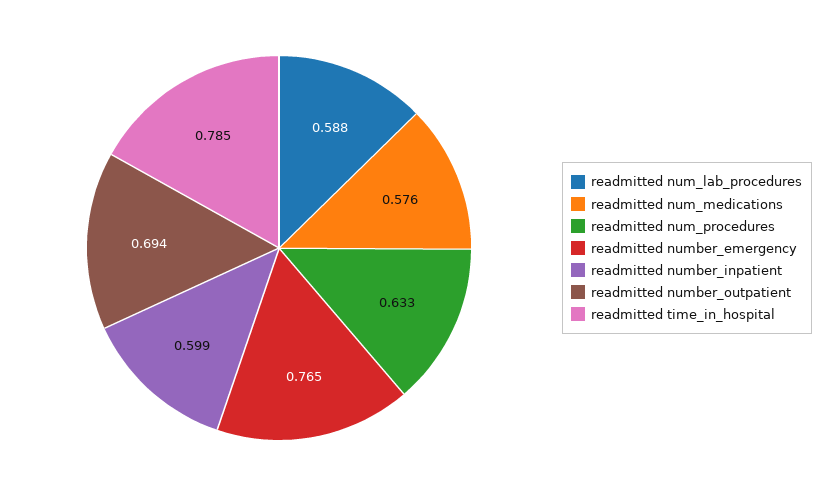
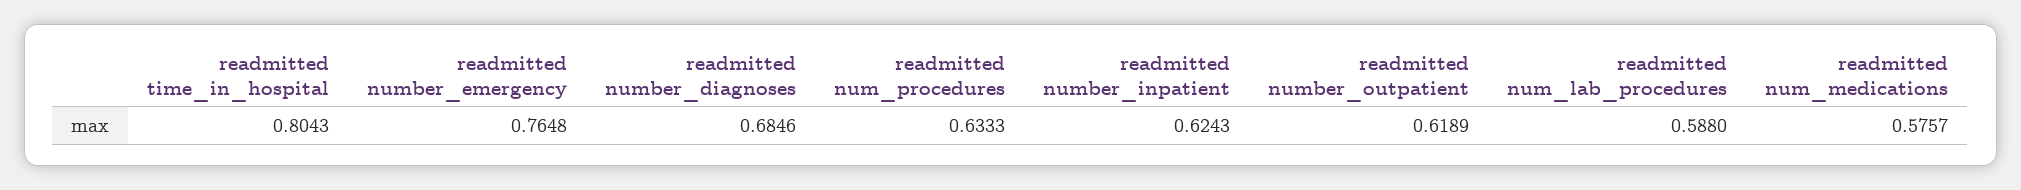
  {
    "readmitted num_lab_procedures": 0.588,
    "readmitted num_medications": 0.5757,
    "readmitted num_procedures": 0.6333,
    "readmitted number_emergency": 0.7648,
-   "readmitted number_inpatient": 0.599,
+   "readmitted number_inpatient": 0.6243,
-   "readmitted number_outpatient": 0.694,
+   "readmitted number_outpatient": 0.6189,
-   "readmitted time_in_hospital": 0.785
+   "readmitted time_in_hospital": 0.8043,
+   "readmitted number_diagnoses": 0.6846
  }

